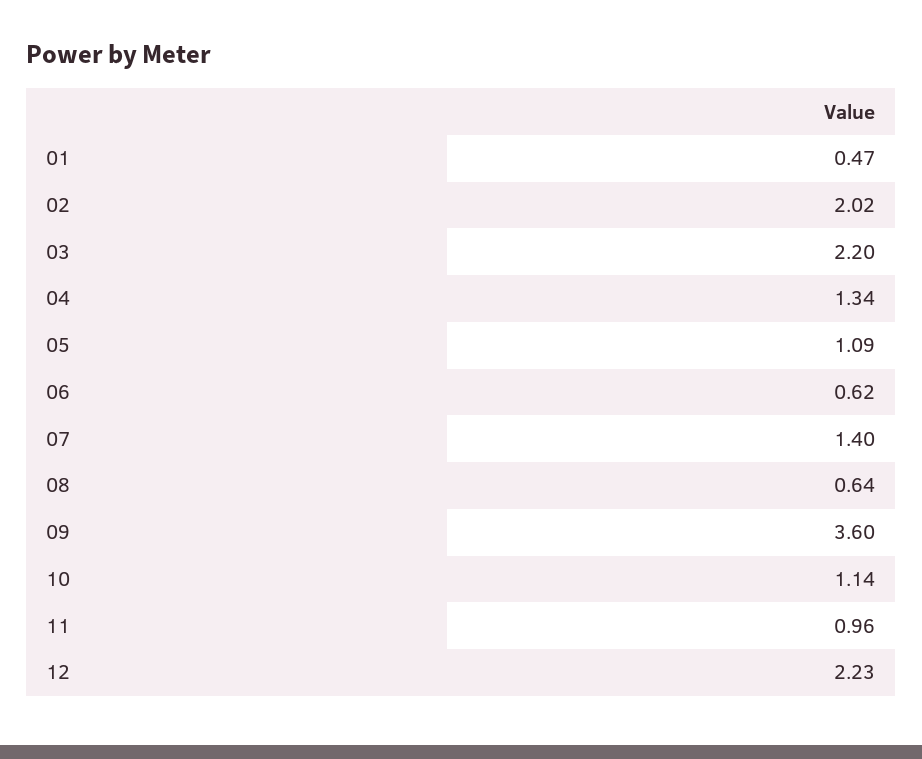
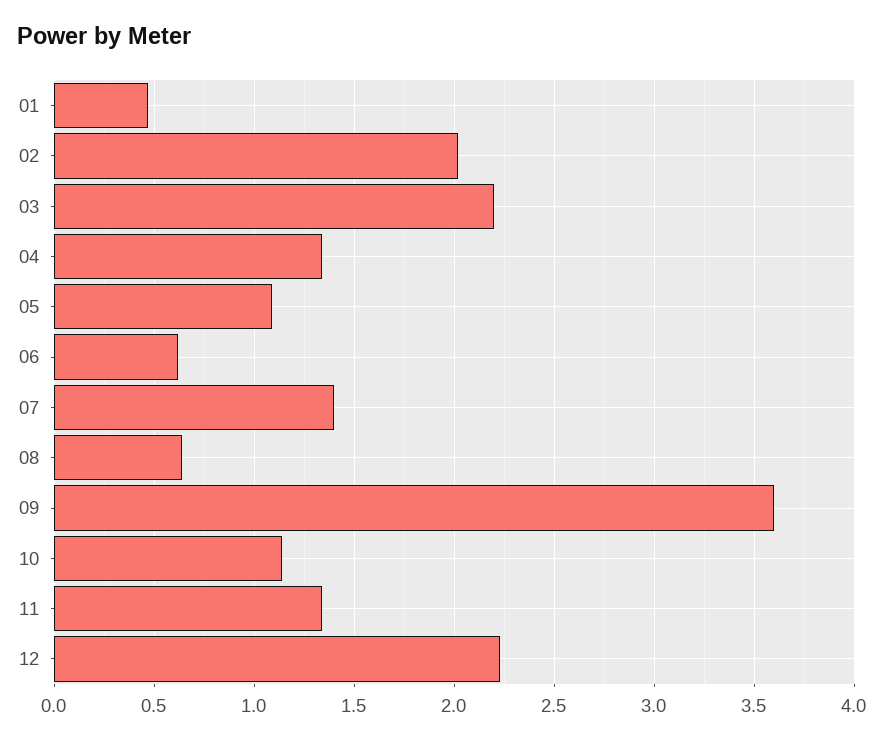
  {
    "01": 0.47,
    "02": 2.02,
    "03": 2.2,
    "04": 1.34,
    "05": 1.09,
    "06": 0.62,
    "07": 1.4,
    "08": 0.64,
    "09": 3.6,
    "10": 1.14,
-   "11": 0.96,
+   "11": 1.35,
    "12": 2.23
  }

